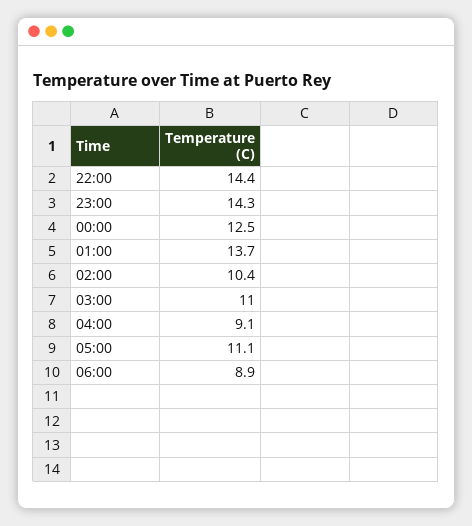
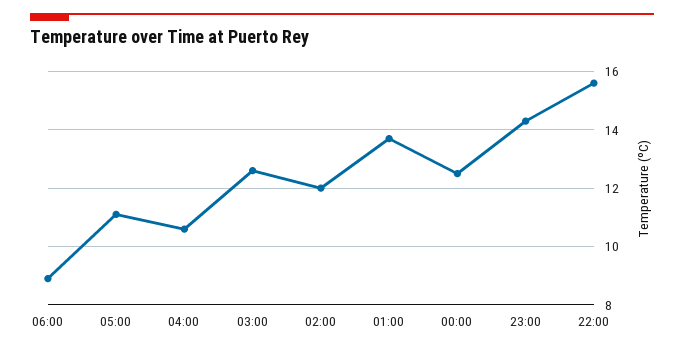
  {
-   "22:00": 14.4,
+   "22:00": 15.5,
    "23:00": 14.3,
    "00:00": 12.5,
    "01:00": 13.7,
-   "02:00": 10.4,
+   "02:00": 12,
-   "03:00": 11,
+   "03:00": 12.5,
-   "04:00": 9.1,
+   "04:00": 10.5,
    "05:00": 11.1,
    "06:00": 8.9
  }

